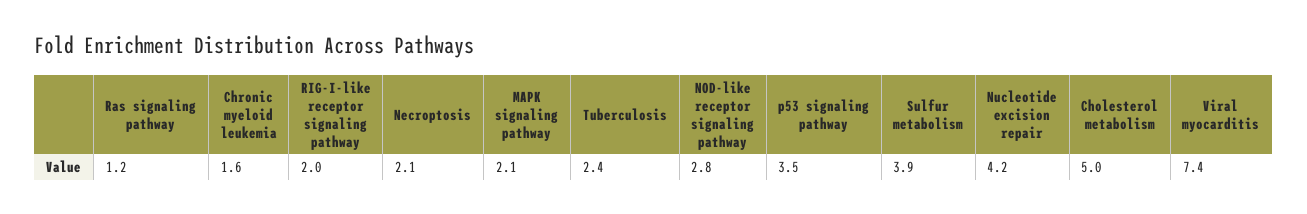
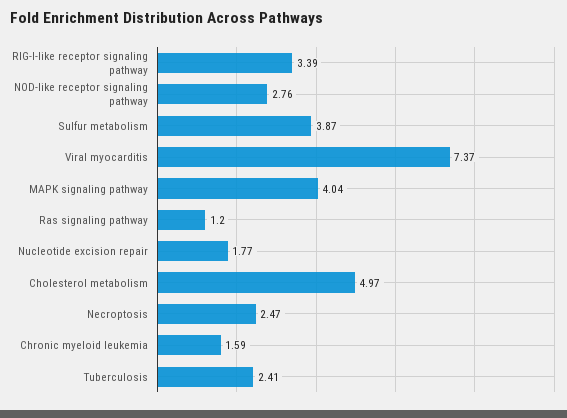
  {
    "Ras signaling pathway": 1.2,
    "Chronic myeloid leukemia": 1.59,
-   "RIG-I-like receptor signaling pathway": 2,
+   "RIG-I-like receptor signaling pathway": 3.39,
-   "Necroptosis": 2.1,
+   "Necroptosis": 2.47,
-   "MAPK signaling pathway": 2.1,
+   "MAPK signaling pathway": 4.04,
    "Tuberculosis": 2.41,
    "NOD-like receptor signaling pathway": 2.76,
-   "p53 signaling pathway": 3.5,
    "Sulfur metabolism": 3.87,
-   "Nucleotide excision repair": 4.2,
+   "Nucleotide excision repair": 1.77,
    "Cholesterol metabolism": 4.97,
    "Viral myocarditis": 7.37
  }

